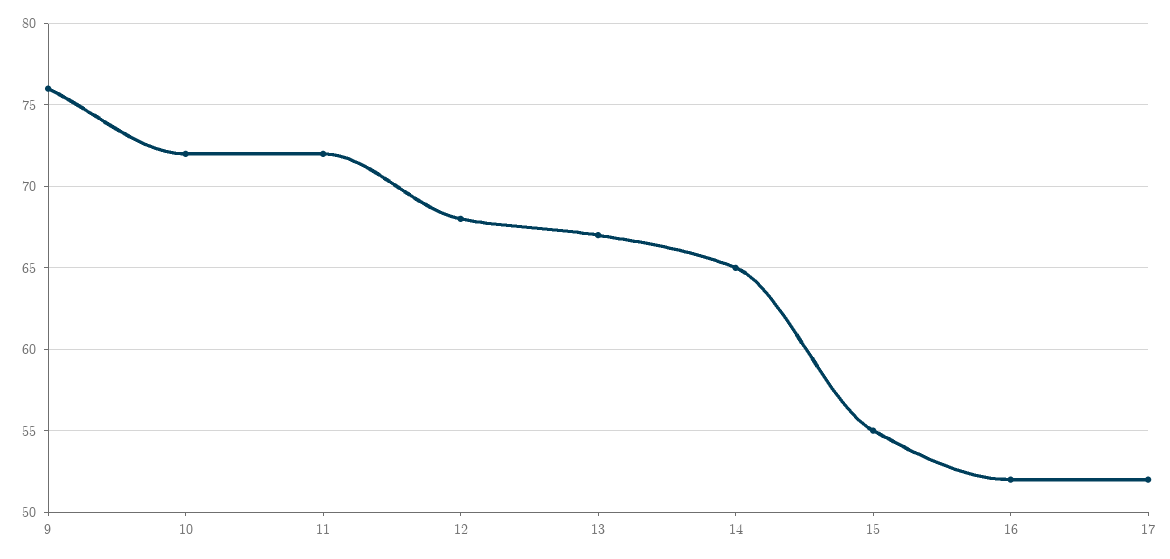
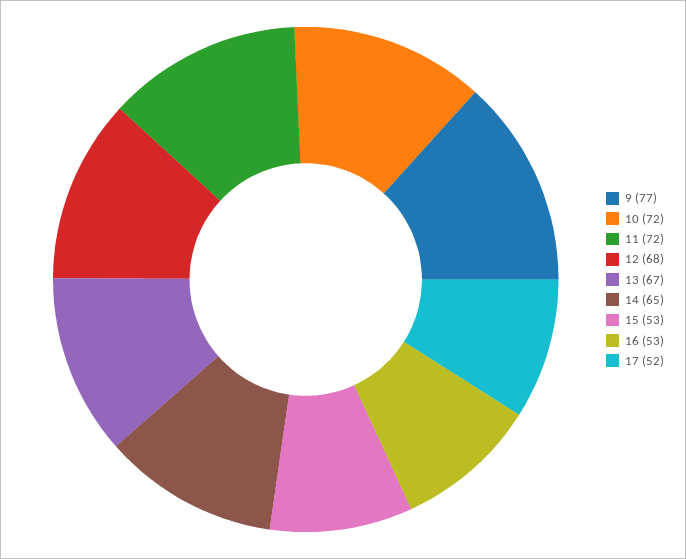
  {
-   "9": 76,
+   "9": 77,
    "10": 72,
    "11": 72,
    "12": 68,
    "13": 67,
    "14": 65,
-   "15": 55,
+   "15": 53,
-   "16": 52,
+   "16": 53,
    "17": 52
  }

